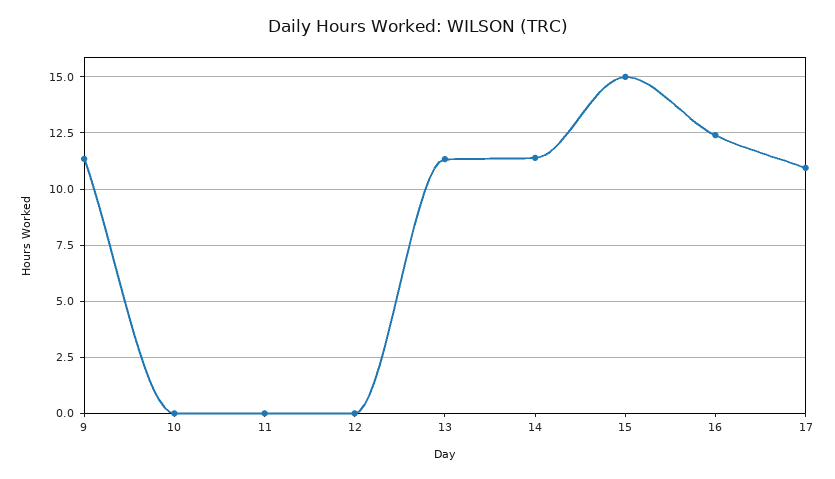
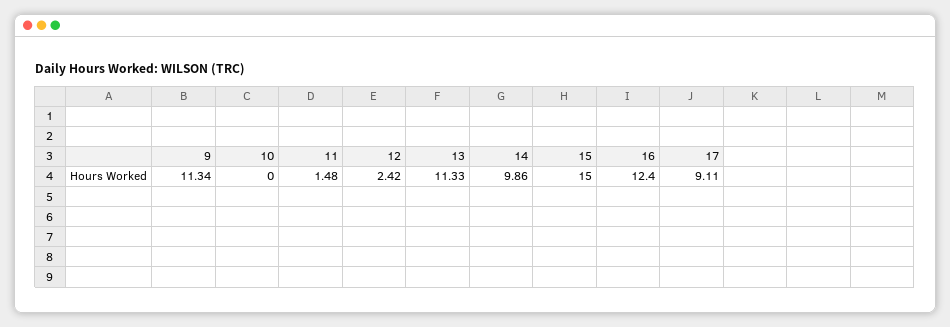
  {
    "9": 11.34,
    "10": 0,
-   "11": 0,
+   "11": 1.48,
-   "12": 0,
+   "12": 2.42,
    "13": 11.33,
-   "14": 11.5,
+   "14": 9.86,
    "15": 15,
    "16": 12.4,
-   "17": 11
+   "17": 9.11
  }

